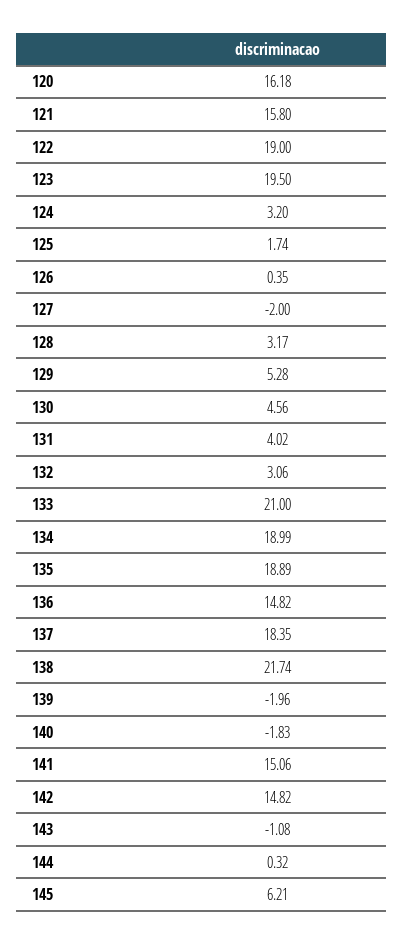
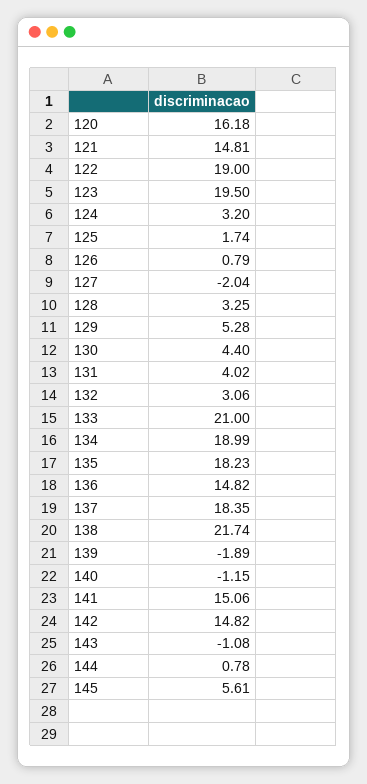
  {
    "120": 16.18,
-   "121": 15.8,
+   "121": 14.81,
    "122": 19,
    "123": 19.5,
    "124": 3.2,
    "125": 1.74,
-   "126": 0.35,
+   "126": 0.79,
-   "127": -2,
+   "127": -2.04,
-   "128": 3.17,
+   "128": 3.25,
    "129": 5.28,
-   "130": 4.56,
+   "130": 4.4,
    "131": 4.02,
    "132": 3.06,
    "133": 21,
    "134": 18.99,
-   "135": 18.89,
+   "135": 18.23,
    "136": 14.82,
    "137": 18.35,
    "138": 21.74,
-   "139": -1.96,
+   "139": -1.89,
-   "140": -1.83,
+   "140": -1.15,
    "141": 15.06,
    "142": 14.82,
    "143": -1.08,
-   "144": 0.32,
+   "144": 0.78,
-   "145": 6.21
+   "145": 5.61
  }

